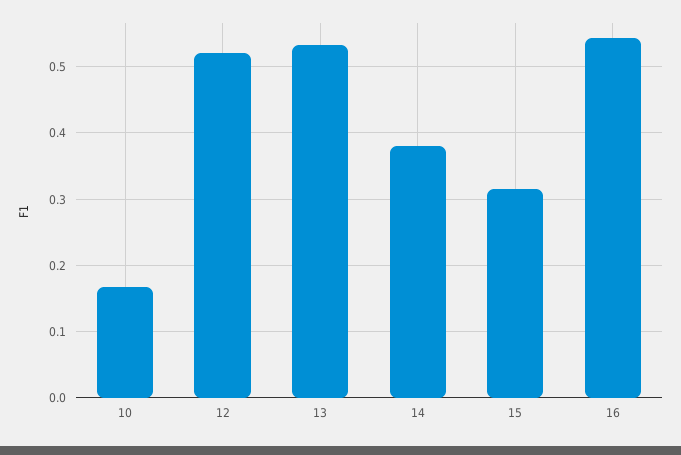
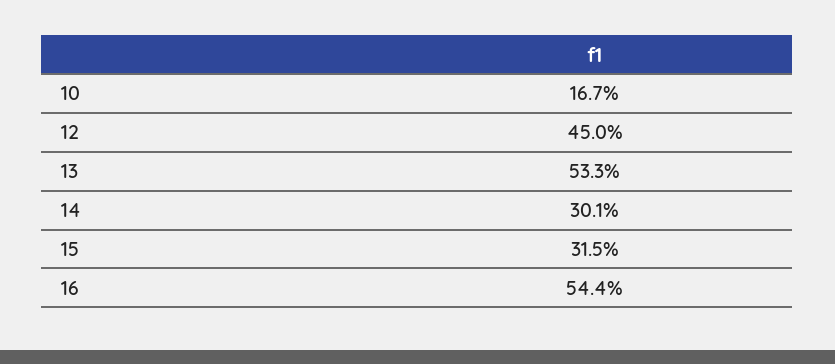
  {
    "10": 0.167,
-   "12": 0.52,
+   "12": 0.45,
    "13": 0.533,
-   "14": 0.38,
+   "14": 0.301,
    "15": 0.315,
    "16": 0.544
  }

